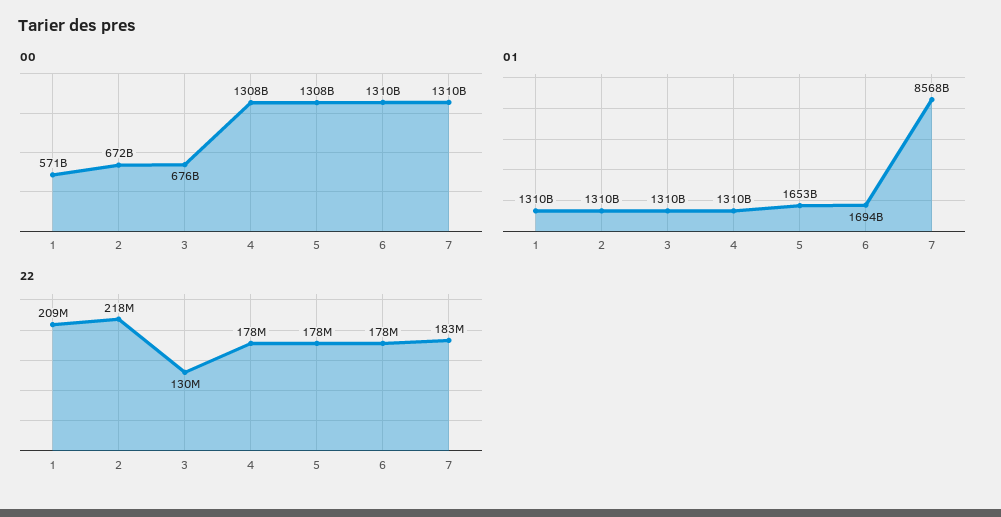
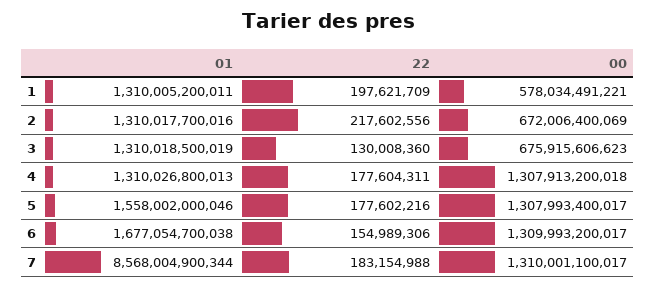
  {
    "00": {
-     "1": 571000000000,
+     "1": 578034491221,
      "2": 672006400069,
      "3": 675915606623,
      "4": 1307913200018,
      "5": 1307993400017,
      "6": 1309993200017,
      "7": 1310001100017
    },
    "01": {
      "1": 1310005200011,
      "2": 1310017700016,
      "3": 1310018500019,
      "4": 1310026800013,
-     "5": 1653000000000,
+     "5": 1558002000046,
-     "6": 1694000000000,
+     "6": 1677054700038,
      "7": 8568004900344
    },
    "22": {
-     "1": 209000000,
+     "1": 197621709,
      "2": 217602556,
      "3": 130008360,
      "4": 177604311,
      "5": 177602216,
-     "6": 178000000,
+     "6": 154989306,
      "7": 183154988
    }
  }

